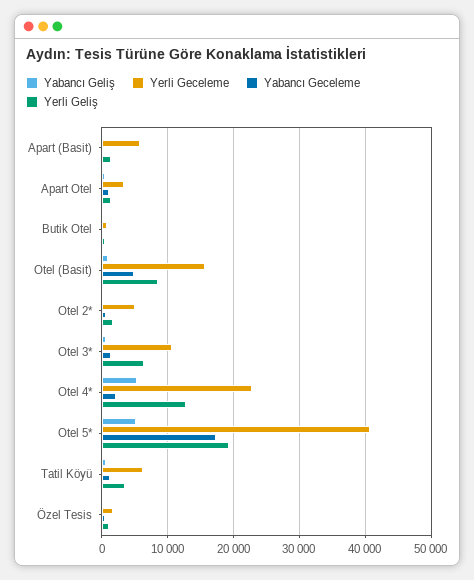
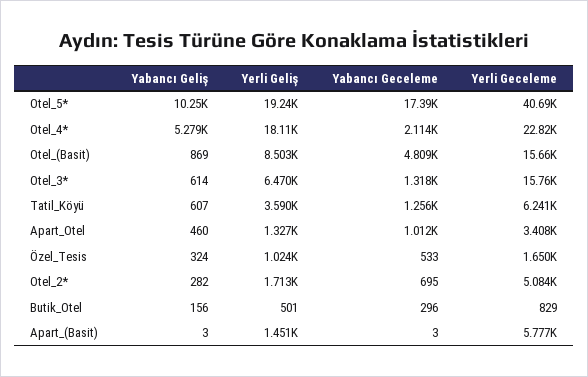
  {
    "Yabancı Geliş": {
      "Apart (Basit)": 3,
      "Apart Otel": 460,
      "Butik Otel": 156,
      "Otel (Basit)": 869,
      "Otel 2*": 282,
      "Otel 3*": 614,
      "Otel 4*": 5279,
-     "Otel 5*": 5000,
+     "Otel 5*": 10250,
      "Tatil Köyü": 607,
      "Özel Tesis": 324
    },
    "Yerli Geceleme": {
      "Apart (Basit)": 5777,
      "Apart Otel": 3408,
      "Butik Otel": 829,
      "Otel (Basit)": 15660,
      "Otel 2*": 5084,
-     "Otel 3*": 11000,
+     "Otel 3*": 15760,
      "Otel 4*": 22820,
      "Otel 5*": 40690,
      "Tatil Köyü": 6241,
      "Özel Tesis": 1650
    },
    "Yabancı Geceleme": {
      "Apart (Basit)": 3,
      "Apart Otel": 1012,
      "Butik Otel": 296,
      "Otel (Basit)": 4809,
      "Otel 2*": 695,
      "Otel 3*": 1318,
      "Otel 4*": 2114,
      "Otel 5*": 17390,
      "Tatil Köyü": 1256,
      "Özel Tesis": 533
    },
    "Yerli Geliş": {
      "Apart (Basit)": 1451,
      "Apart Otel": 1327,
      "Butik Otel": 501,
      "Otel (Basit)": 8503,
      "Otel 2*": 1713,
      "Otel 3*": 6470,
-     "Otel 4*": 13000,
+     "Otel 4*": 18110,
      "Otel 5*": 19240,
      "Tatil Köyü": 3590,
      "Özel Tesis": 1024
    }
  }

